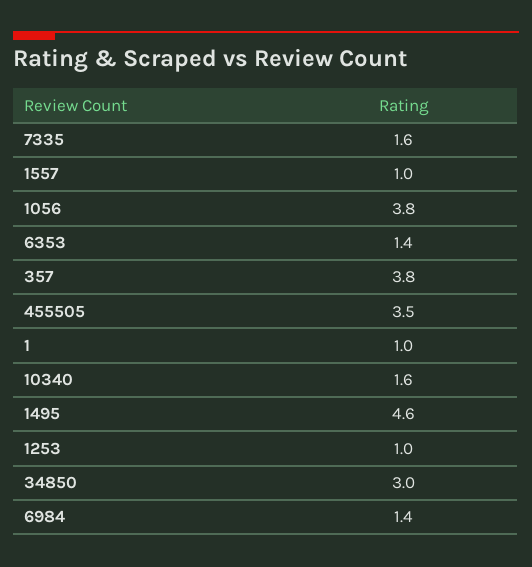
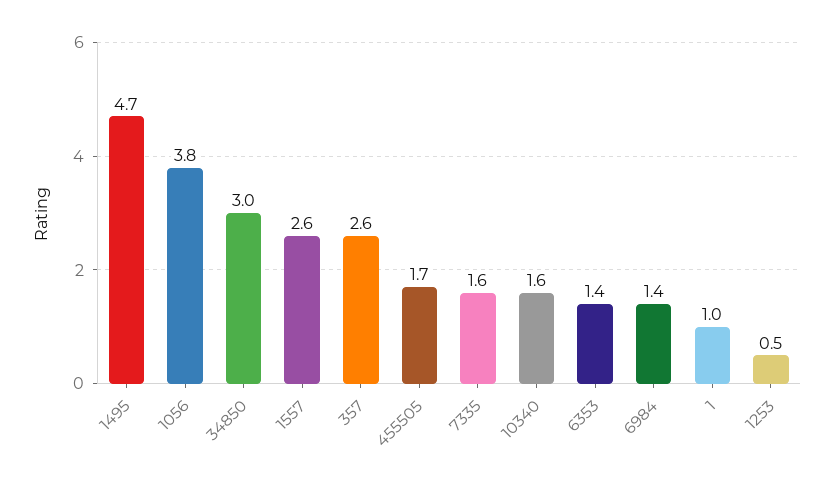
  {
    "7335": 1.6,
-   "1557": 1,
+   "1557": 2.6,
    "1056": 3.8,
    "6353": 1.4,
-   "357": 3.8,
+   "357": 2.6,
-   "455505": 3.5,
+   "455505": 1.7,
    "1": 1,
    "10340": 1.6,
-   "1495": 4.6,
+   "1495": 4.7,
-   "1253": 1,
+   "1253": 0.5,
    "34850": 3,
    "6984": 1.4
  }

